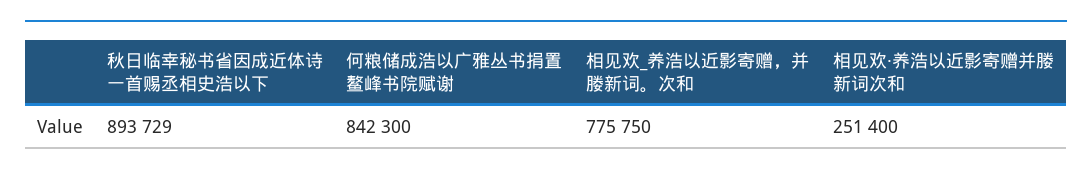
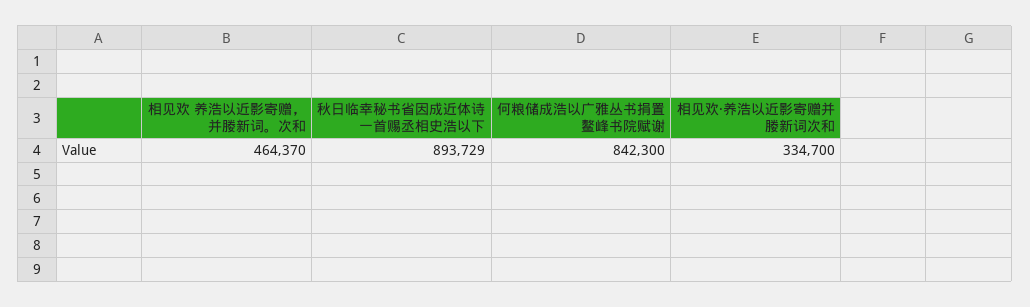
  {
    "秋日临幸秘书省因成近体诗一首赐丞相史浩以下": 893729,
    "何粮储成浩以广雅丛书捐置鳌峰书院赋谢": 842300,
-   "相见欢_养浩以近影寄赠，并媵新词。次和": 775750,
+   "相见欢_养浩以近影寄赠，并媵新词。次和": 464370,
-   "相见欢·养浩以近影寄赠并媵新词次和": 251400
+   "相见欢·养浩以近影寄赠并媵新词次和": 334700
  }

